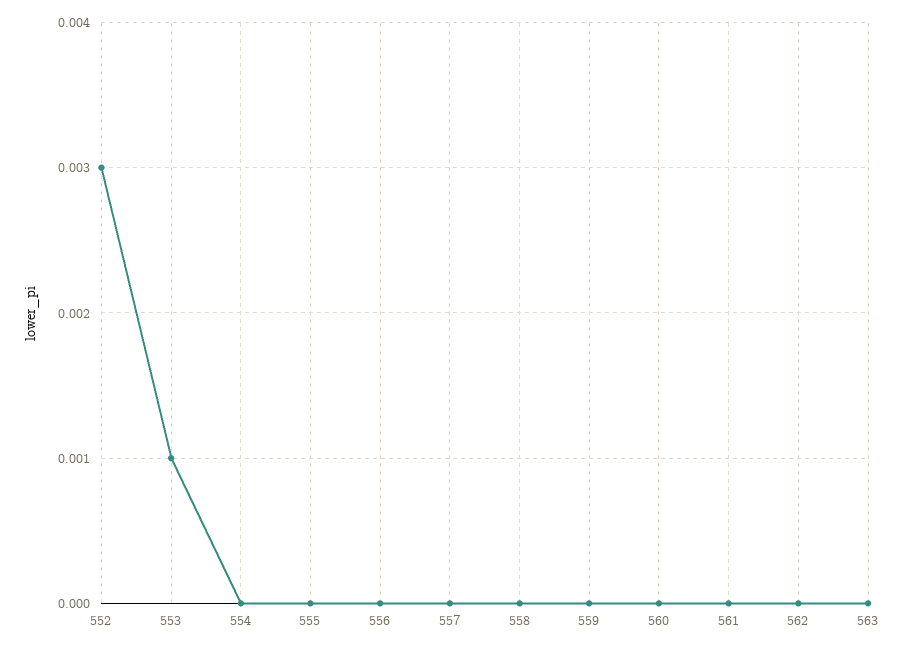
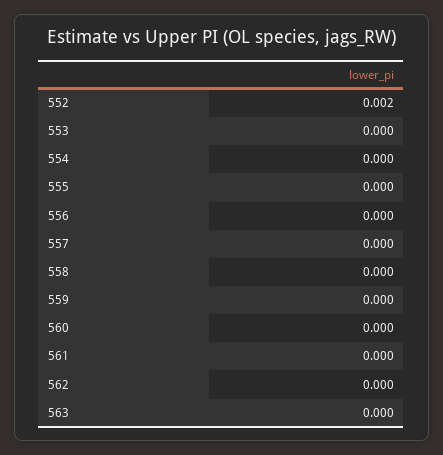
  {
-   "552": 0.003,
+   "552": 0.002,
-   "553": 0.001,
+   "553": 0,
    "554": 0,
    "555": 0,
    "556": 0,
    "557": 0,
    "558": 0,
    "559": 0,
    "560": 0,
    "561": 0,
    "562": 0,
    "563": 0
  }

